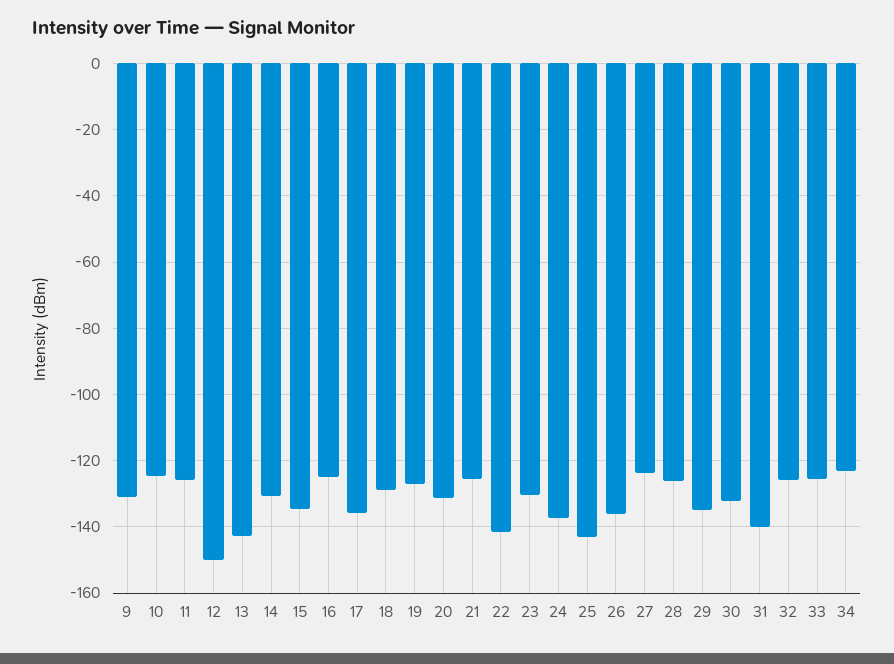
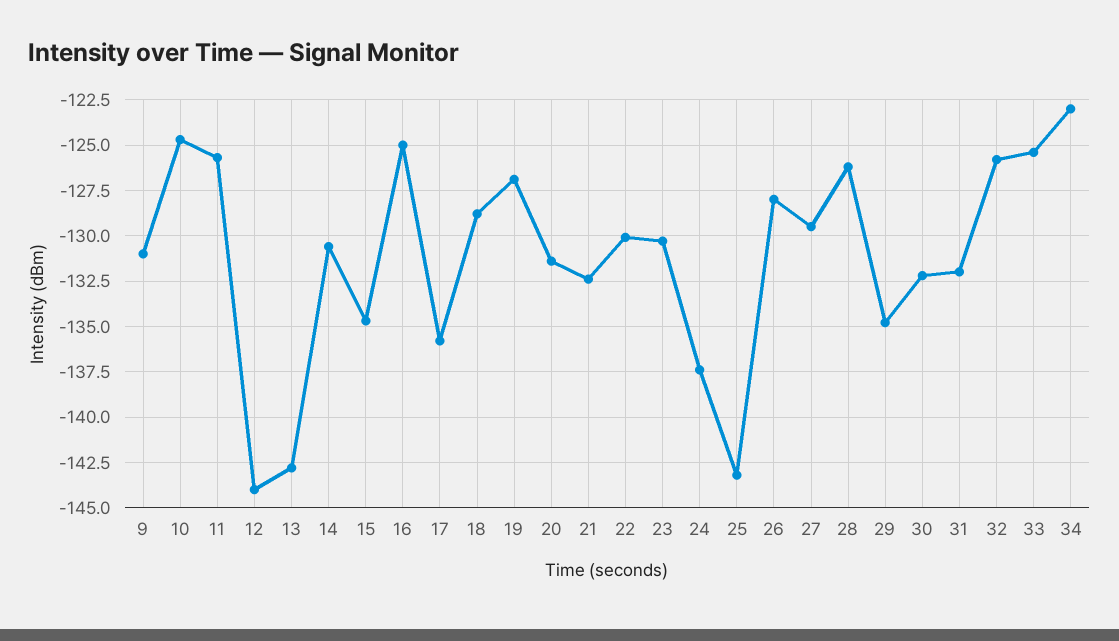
  {
    "9": -131,
    "10": -124.5,
    "11": -125.5,
-   "12": -150,
+   "12": -144,
    "13": -143,
    "14": -130.5,
    "15": -134.5,
    "16": -125,
    "17": -136,
    "18": -129,
    "19": -127,
    "20": -131.5,
-   "21": -126,
+   "21": -132.5,
-   "22": -142,
+   "22": -130,
    "23": -130.5,
    "24": -137.5,
    "25": -143,
-   "26": -136,
+   "26": -128,
-   "27": -124,
+   "27": -129.5,
    "28": -126,
    "29": -135,
    "30": -132,
-   "31": -140,
+   "31": -132,
    "32": -126,
    "33": -125.5,
    "34": -123
  }

